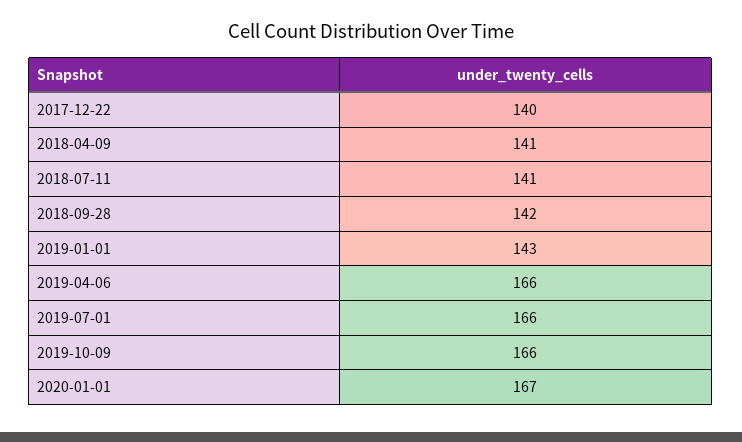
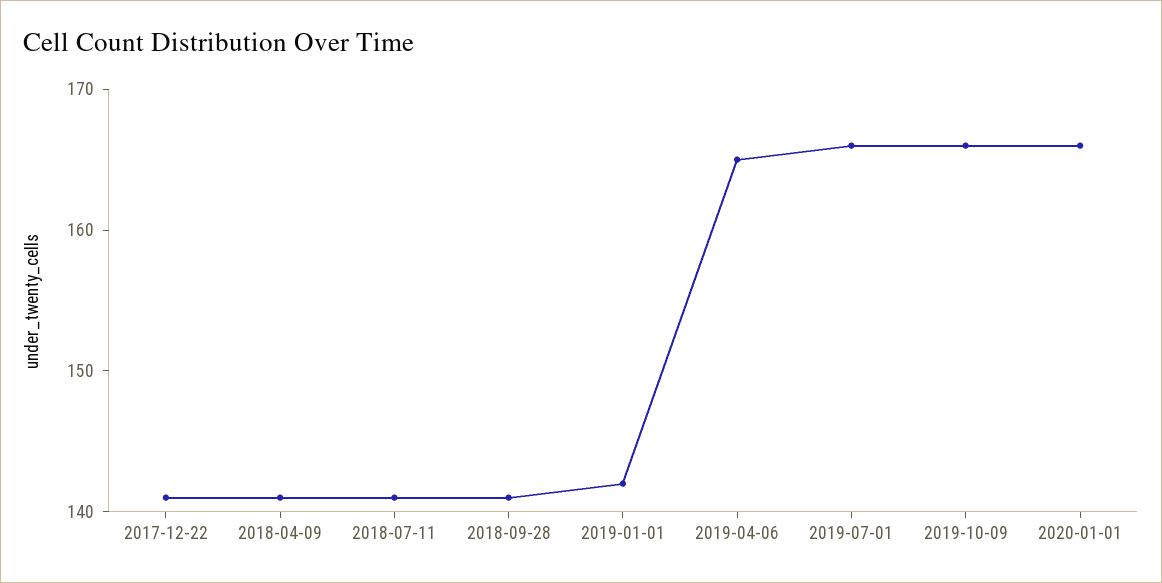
  {
-   "2017-12-22": 140,
+   "2017-12-22": 141,
    "2018-04-09": 141,
    "2018-07-11": 141,
-   "2018-09-28": 142,
+   "2018-09-28": 141,
-   "2019-01-01": 143,
+   "2019-01-01": 142,
-   "2019-04-06": 166,
+   "2019-04-06": 165,
    "2019-07-01": 166,
    "2019-10-09": 166,
-   "2020-01-01": 167
+   "2020-01-01": 166
  }

